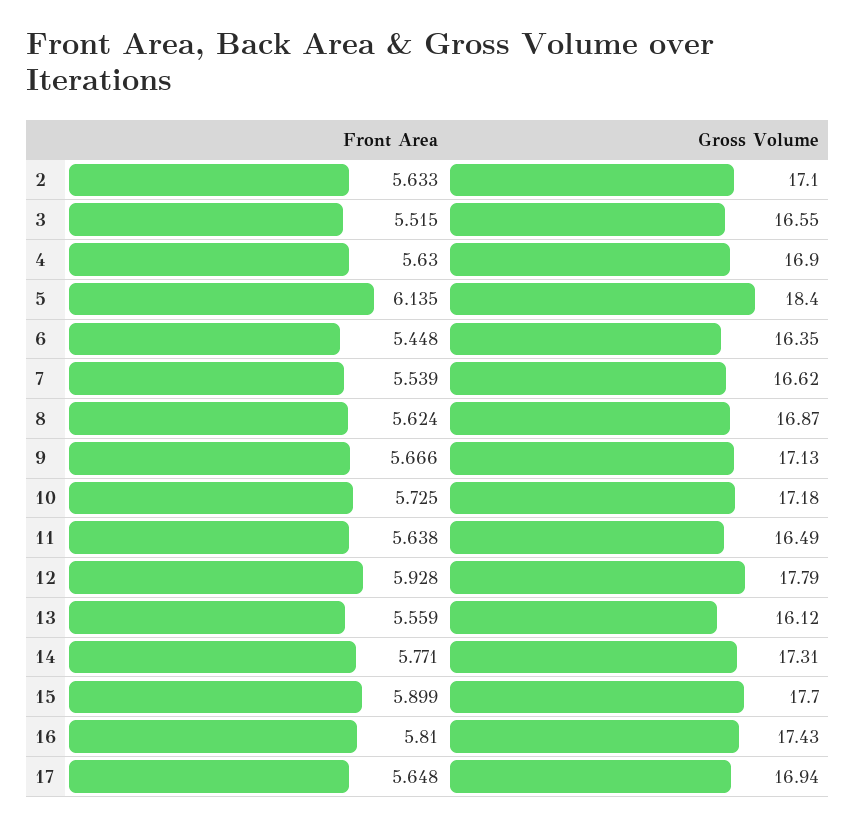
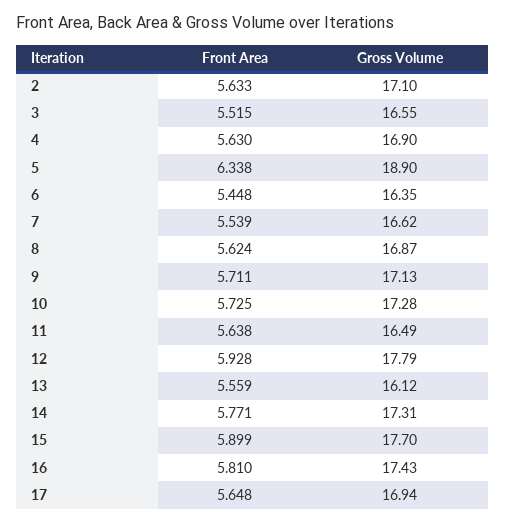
  {
    "Front Area": {
      "2": 5.633,
      "3": 5.515,
      "4": 5.63,
-     "5": 6.135,
+     "5": 6.338,
      "6": 5.448,
      "7": 5.539,
      "8": 5.624,
-     "9": 5.666,
+     "9": 5.711,
      "10": 5.725,
      "11": 5.638,
      "12": 5.928,
      "13": 5.559,
      "14": 5.771,
      "15": 5.899,
      "16": 5.81,
      "17": 5.648
    },
    "Gross Volume": {
      "2": 17.1,
      "3": 16.55,
      "4": 16.9,
-     "5": 18.4,
+     "5": 18.9,
      "6": 16.35,
      "7": 16.62,
      "8": 16.87,
      "9": 17.13,
-     "10": 17.18,
+     "10": 17.28,
      "11": 16.49,
      "12": 17.79,
      "13": 16.12,
      "14": 17.31,
      "15": 17.7,
      "16": 17.43,
      "17": 16.94
    }
  }

